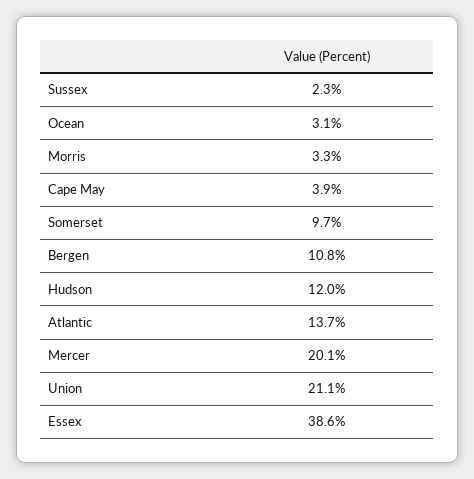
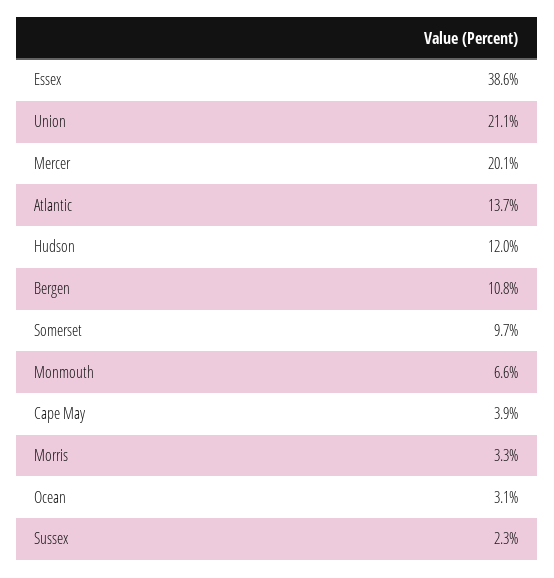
  {
    "Sussex": 2.3,
    "Ocean": 3.1,
    "Morris": 3.3,
    "Cape May": 3.9,
    "Somerset": 9.7,
    "Bergen": 10.8,
    "Hudson": 12,
    "Atlantic": 13.7,
    "Mercer": 20.1,
    "Union": 21.1,
-   "Essex": 38.6
+   "Essex": 38.6,
+   "Monmouth": 6.6
  }

